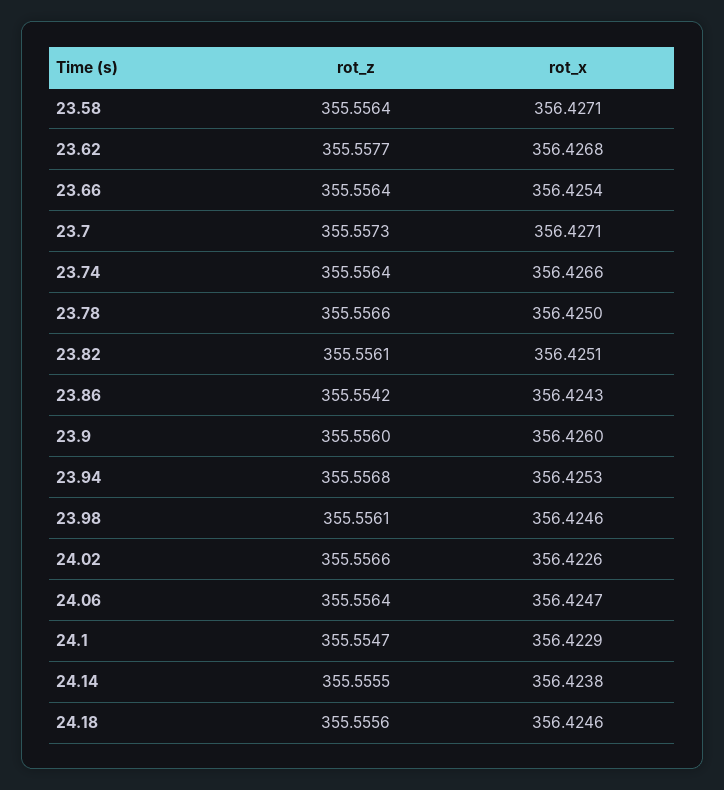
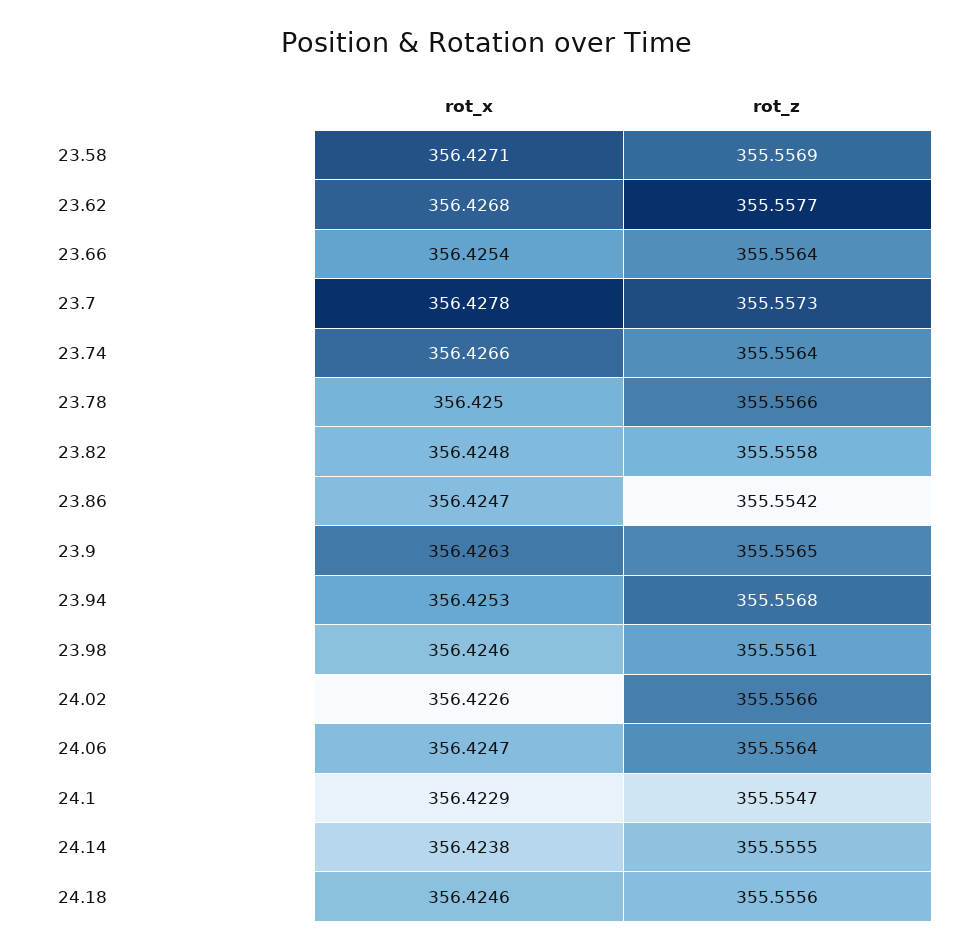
  {
    "rot_z": {
-     "23.58": 355.5564,
+     "23.58": 355.5569,
      "23.62": 355.5577,
      "23.66": 355.5564,
      "23.7": 355.5573,
      "23.74": 355.5564,
      "23.78": 355.5566,
-     "23.82": 355.5561,
+     "23.82": 355.5558,
      "23.86": 355.5542,
-     "23.9": 355.556,
+     "23.9": 355.5565,
      "23.94": 355.5568,
      "23.98": 355.5561,
      "24.02": 355.5566,
      "24.06": 355.5564,
      "24.1": 355.5547,
      "24.14": 355.5555,
      "24.18": 355.5556
    },
    "rot_x": {
      "23.58": 356.4271,
      "23.62": 356.4268,
      "23.66": 356.4254,
-     "23.7": 356.4271,
+     "23.7": 356.4278,
      "23.74": 356.4266,
      "23.78": 356.425,
-     "23.82": 356.4251,
+     "23.82": 356.4248,
-     "23.86": 356.4243,
+     "23.86": 356.4247,
-     "23.9": 356.426,
+     "23.9": 356.4263,
      "23.94": 356.4253,
      "23.98": 356.4246,
      "24.02": 356.4226,
      "24.06": 356.4247,
      "24.1": 356.4229,
      "24.14": 356.4238,
      "24.18": 356.4246
    }
  }

